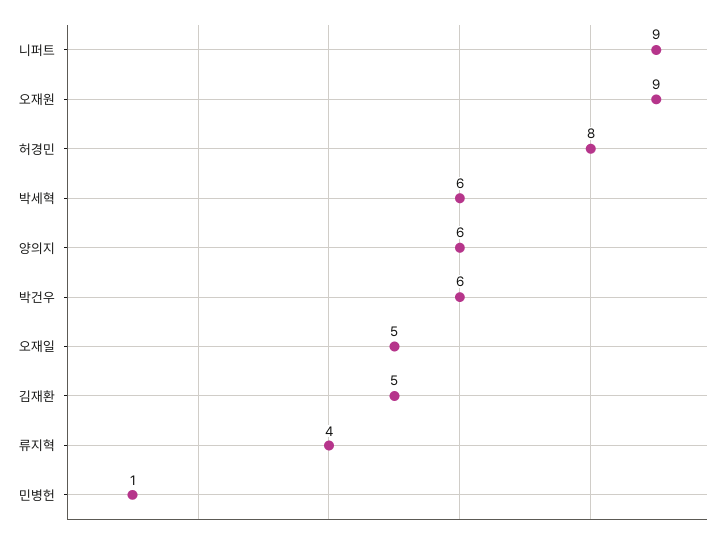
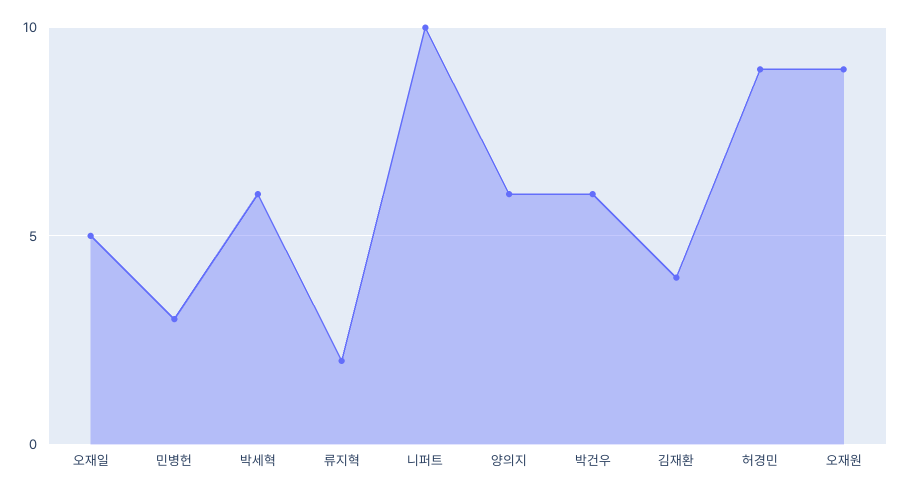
  {
-   "니퍼트": 9,
+   "니퍼트": 10,
    "오재원": 9,
-   "허경민": 8,
+   "허경민": 9,
    "박세혁": 6,
    "양의지": 6,
    "박건우": 6,
    "오재일": 5,
-   "김재환": 5,
+   "김재환": 4,
-   "류지혁": 4,
+   "류지혁": 2,
-   "민병헌": 1
+   "민병헌": 3
  }

